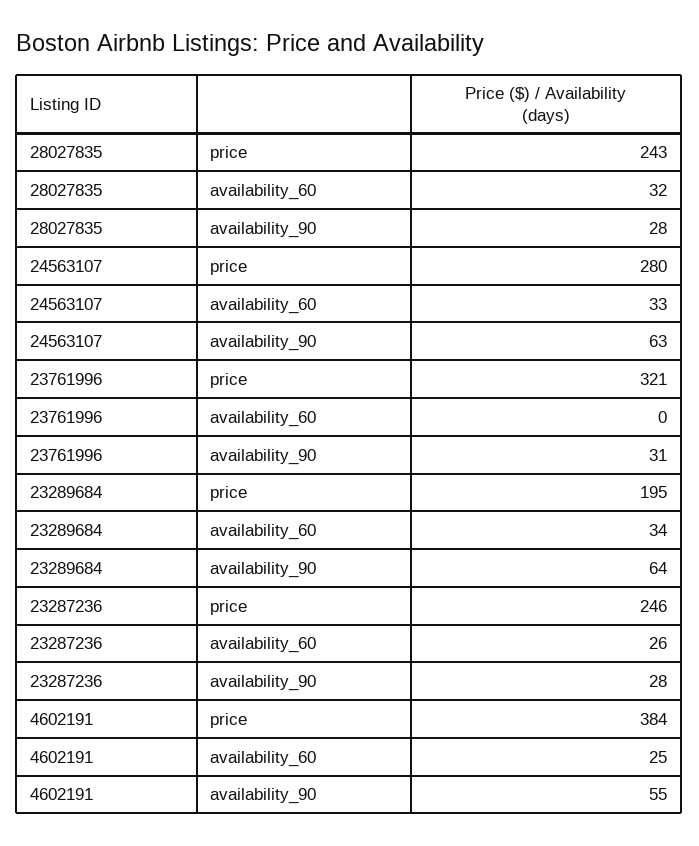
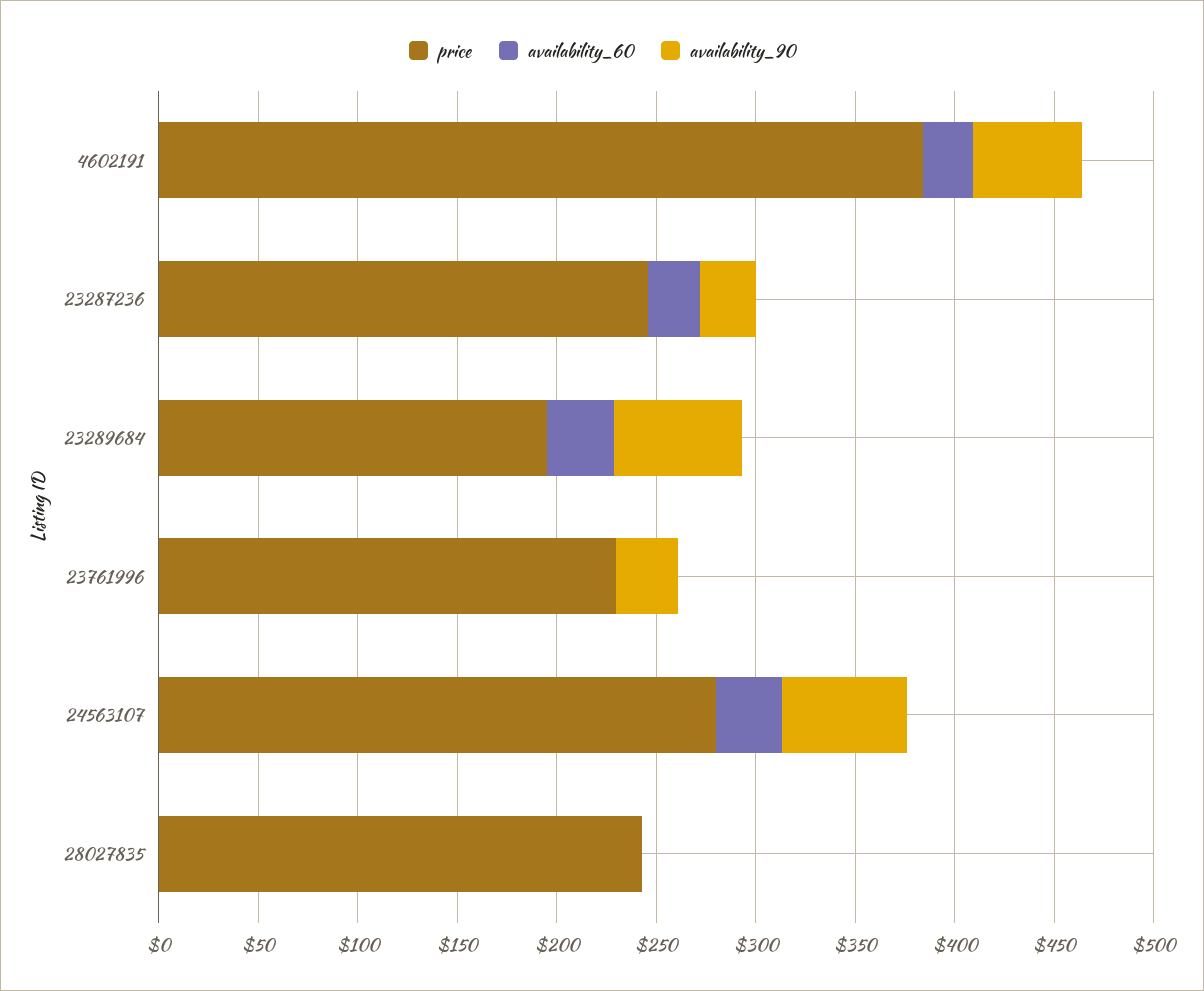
  {
    "price": {
      "28027835": 243,
      "24563107": 280,
-     "23761996": 321,
+     "23761996": 230,
      "23289684": 195,
      "23287236": 246,
      "4602191": 384
    },
    "availability_60": {
-     "28027835": 32,
+     "28027835": 0,
      "24563107": 33,
      "23761996": 0,
      "23289684": 34,
      "23287236": 26,
      "4602191": 25
    },
    "availability_90": {
-     "28027835": 28,
+     "28027835": 0,
      "24563107": 63,
      "23761996": 31,
      "23289684": 64,
      "23287236": 28,
      "4602191": 55
    }
  }

